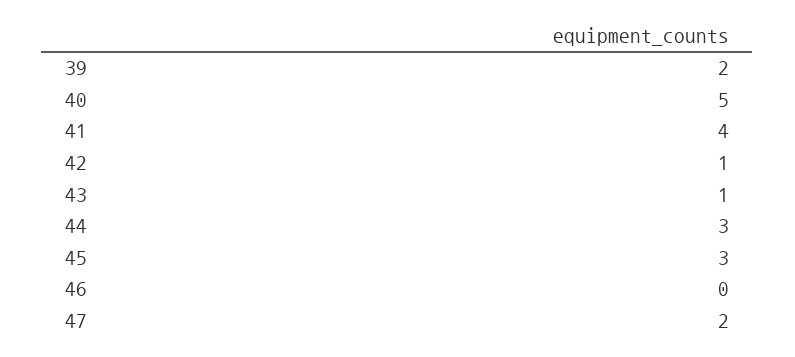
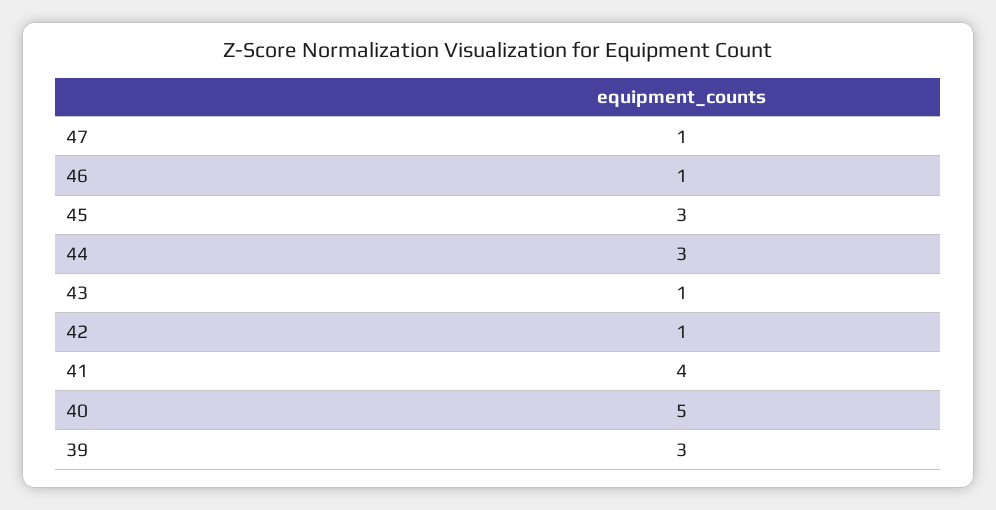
  {
-   "39": 2,
+   "39": 3,
    "40": 5,
    "41": 4,
    "42": 1,
    "43": 1,
    "44": 3,
    "45": 3,
-   "46": 0,
+   "46": 1,
-   "47": 2
+   "47": 1
  }

